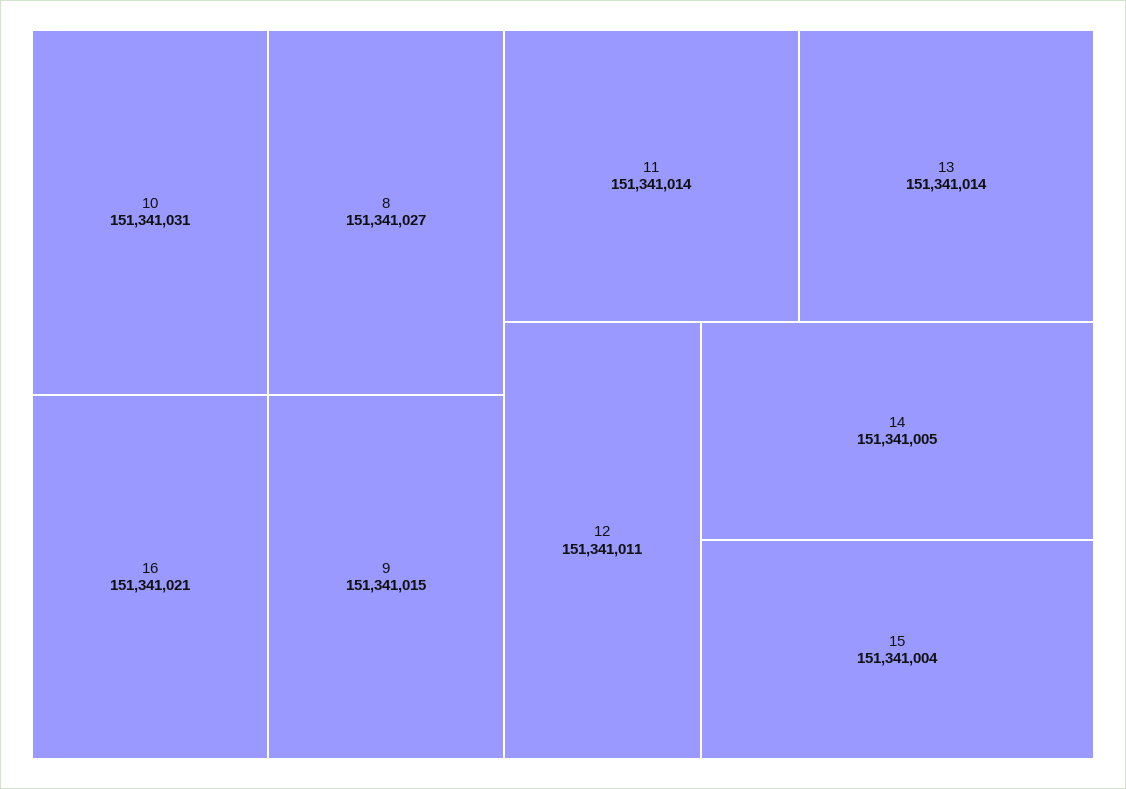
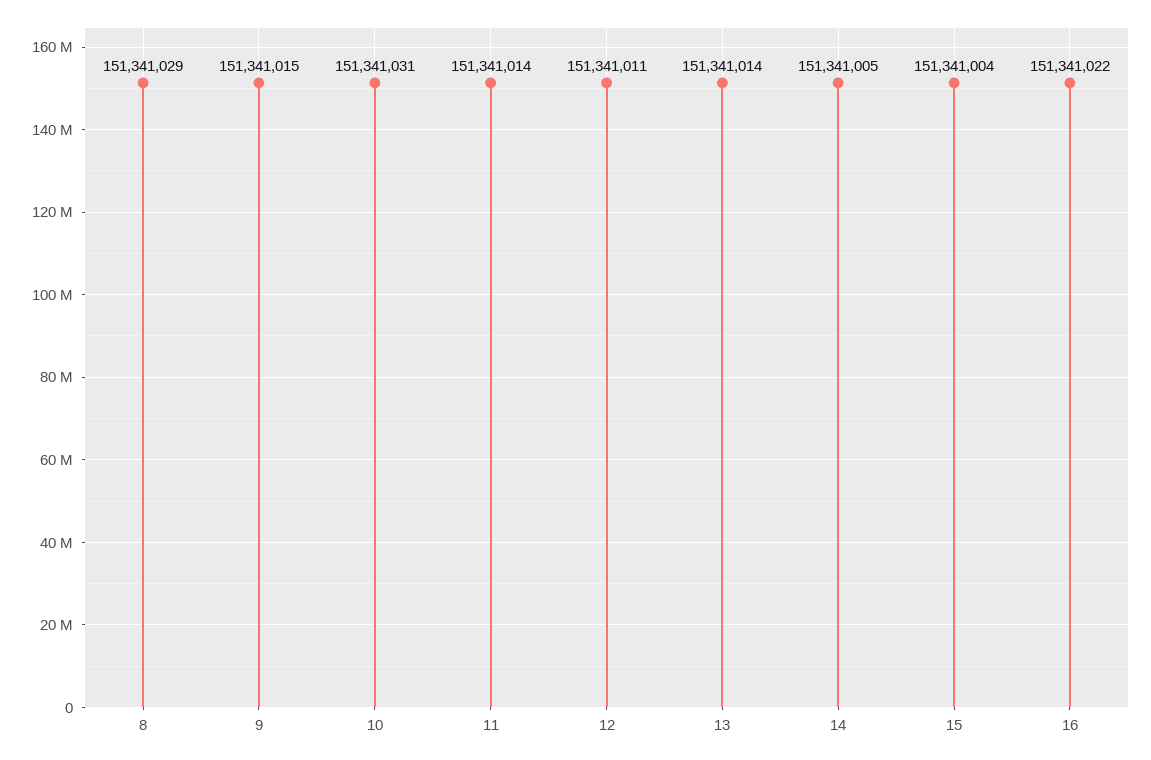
  {
    "10": 151341031,
-   "8": 151341027,
+   "8": 151341029,
-   "16": 151341021,
+   "16": 151341022,
    "9": 151341015,
    "11": 151341014,
    "13": 151341014,
    "12": 151341011,
    "14": 151341005,
    "15": 151341004
  }

